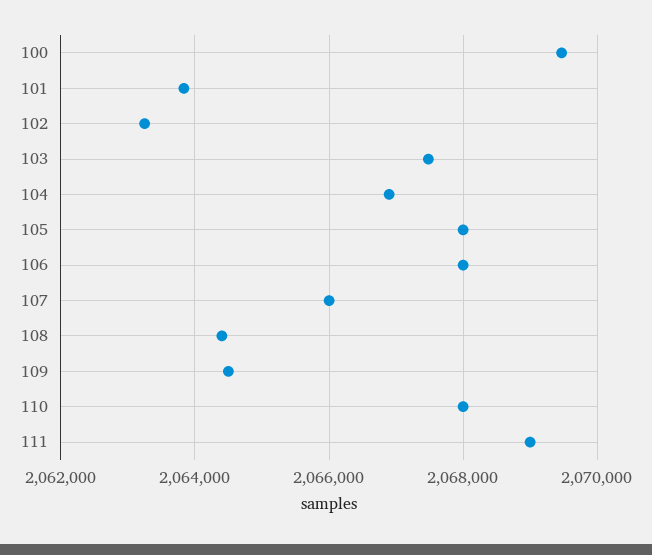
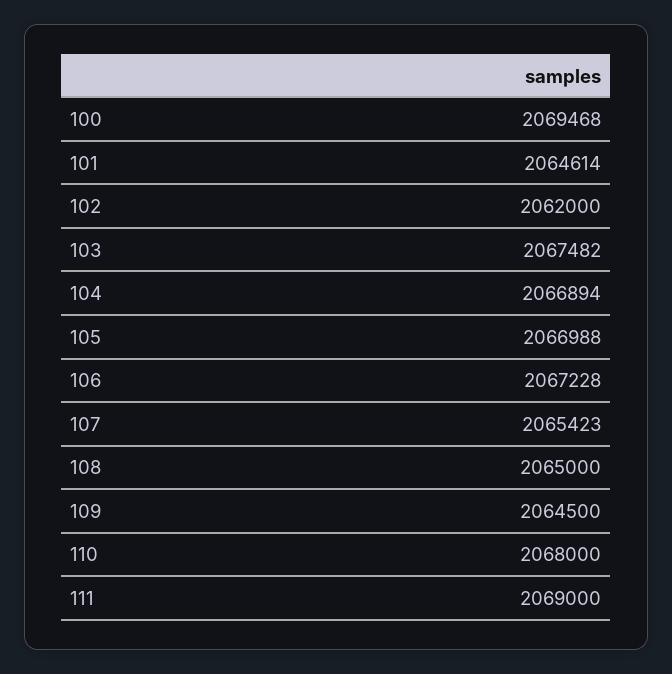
  {
    "100": 2069468,
-   "101": 2063800,
+   "101": 2064614,
-   "102": 2063200,
+   "102": 2062000,
    "103": 2067482,
    "104": 2066894,
-   "105": 2068000,
+   "105": 2066988,
-   "106": 2068000,
+   "106": 2067228,
-   "107": 2066000,
+   "107": 2065423,
-   "108": 2064400,
+   "108": 2065000,
    "109": 2064500,
    "110": 2068000,
    "111": 2069000
  }

